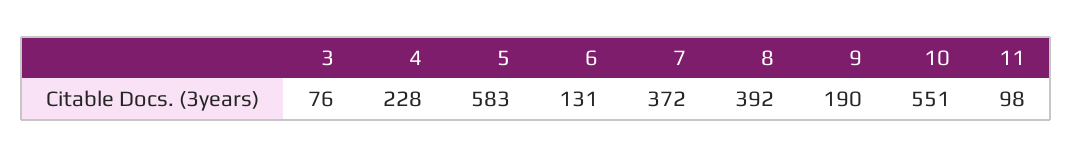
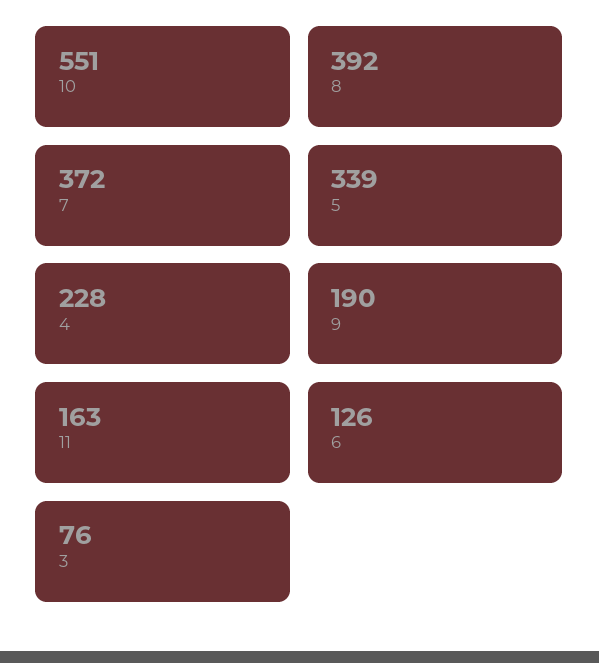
  {
    "3": 76,
    "4": 228,
-   "5": 583,
+   "5": 339,
-   "6": 131,
+   "6": 126,
    "7": 372,
    "8": 392,
    "9": 190,
    "10": 551,
-   "11": 98
+   "11": 163
  }

